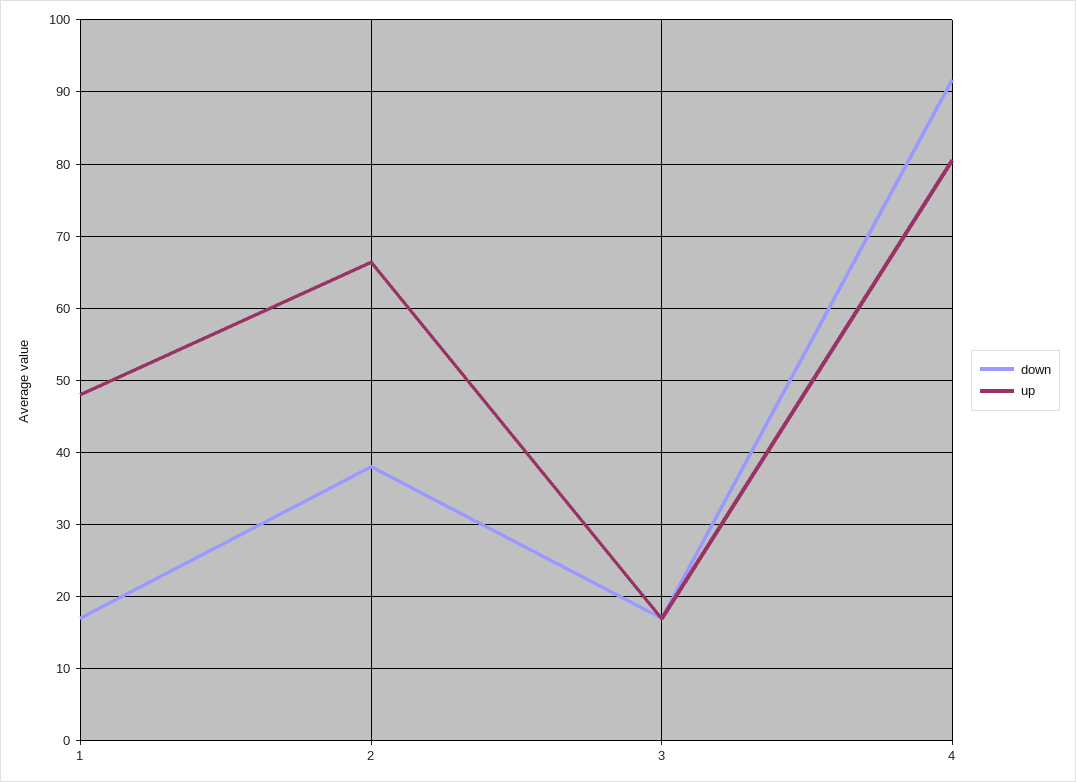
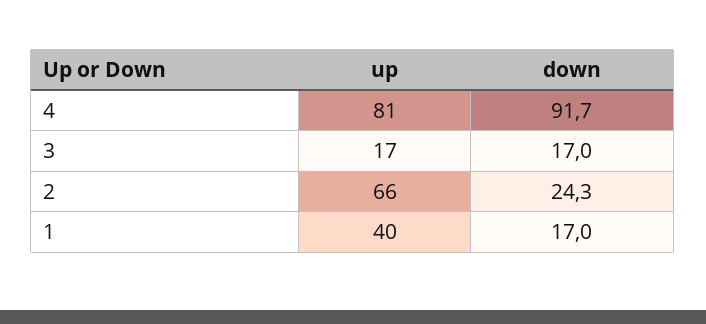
  {
    "down": {
      "1": 17,
-     "2": 38,
+     "2": 24.3,
      "3": 17,
      "4": 91.7
    },
    "up": {
-     "1": 48,
+     "1": 40,
      "2": 66,
      "3": 17,
      "4": 81
    }
  }

